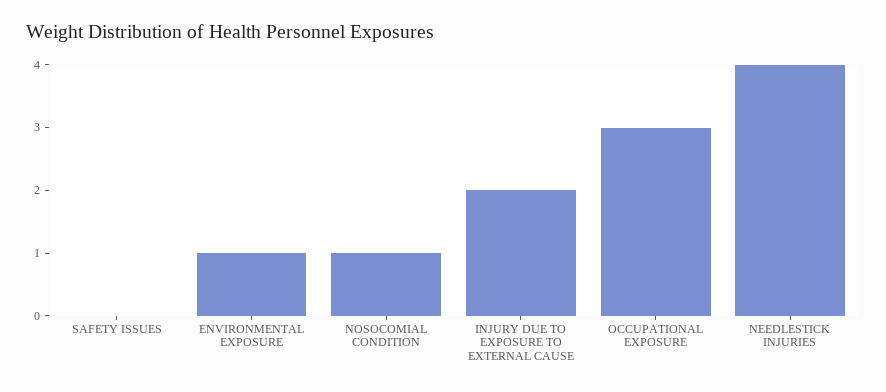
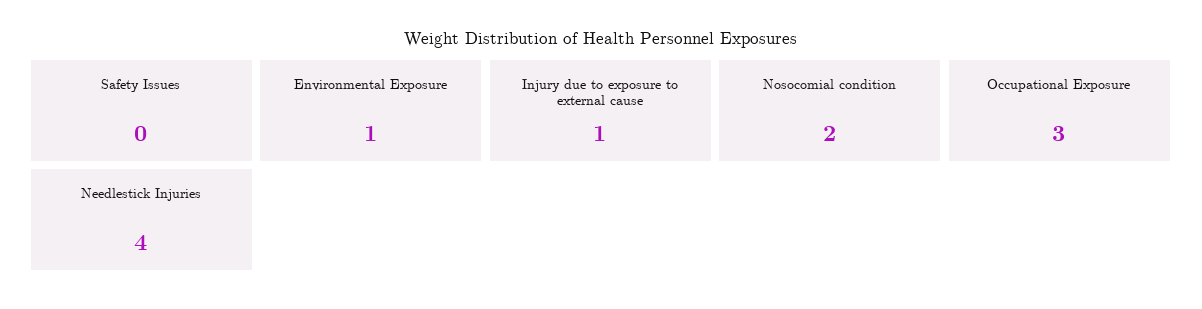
  {
    "SAFETY ISSUES": 0,
    "ENVIRONMENTAL EXPOSURE": 1,
-   "NOSOCOMIAL CONDITION": 1,
+   "NOSOCOMIAL CONDITION": 2,
-   "INJURY DUE TO EXPOSURE TO EXTERNAL CAUSE": 2,
+   "INJURY DUE TO EXPOSURE TO EXTERNAL CAUSE": 1,
    "OCCUPATIONAL EXPOSURE": 3,
    "NEEDLESTICK INJURIES": 4
  }

